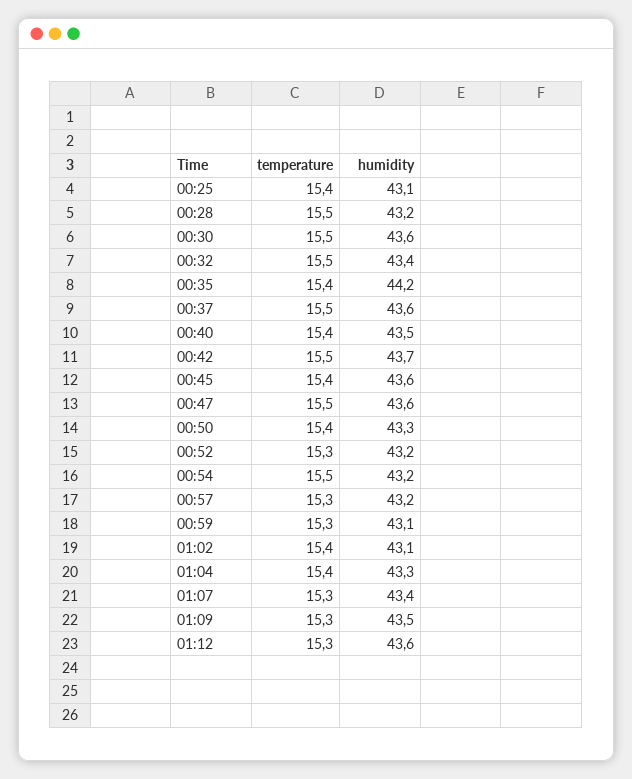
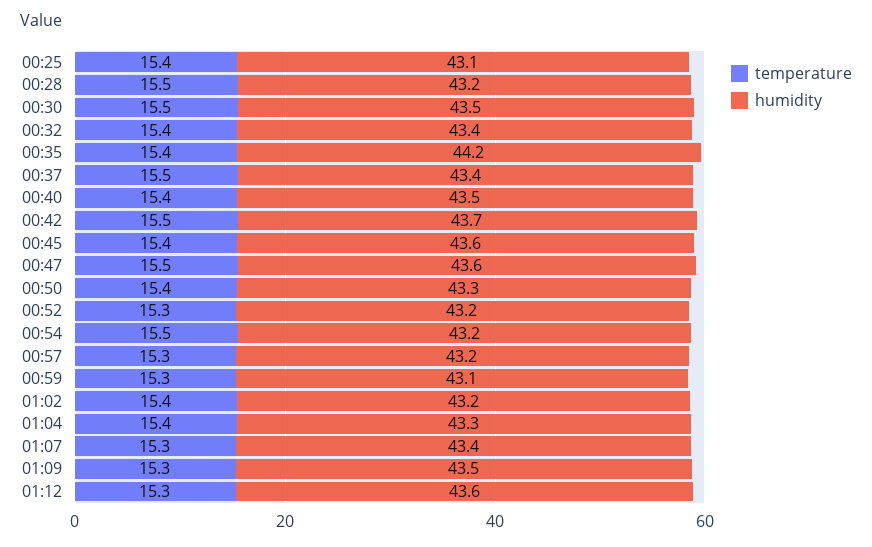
  {
    "temperature": {
      "00:25": 15.4,
      "00:28": 15.5,
      "00:30": 15.5,
-     "00:32": 15.5,
+     "00:32": 15.4,
      "00:35": 15.4,
      "00:37": 15.5,
      "00:40": 15.4,
      "00:42": 15.5,
      "00:45": 15.4,
      "00:47": 15.5,
      "00:50": 15.4,
      "00:52": 15.3,
      "00:54": 15.5,
      "00:57": 15.3,
      "00:59": 15.3,
      "01:02": 15.4,
      "01:04": 15.4,
      "01:07": 15.3,
      "01:09": 15.3,
      "01:12": 15.3
    },
    "humidity": {
      "00:25": 43.1,
      "00:28": 43.2,
-     "00:30": 43.6,
+     "00:30": 43.5,
      "00:32": 43.4,
      "00:35": 44.2,
-     "00:37": 43.6,
+     "00:37": 43.4,
      "00:40": 43.5,
      "00:42": 43.7,
      "00:45": 43.6,
      "00:47": 43.6,
      "00:50": 43.3,
      "00:52": 43.2,
      "00:54": 43.2,
      "00:57": 43.2,
      "00:59": 43.1,
-     "01:02": 43.1,
+     "01:02": 43.2,
      "01:04": 43.3,
      "01:07": 43.4,
      "01:09": 43.5,
      "01:12": 43.6
    }
  }

